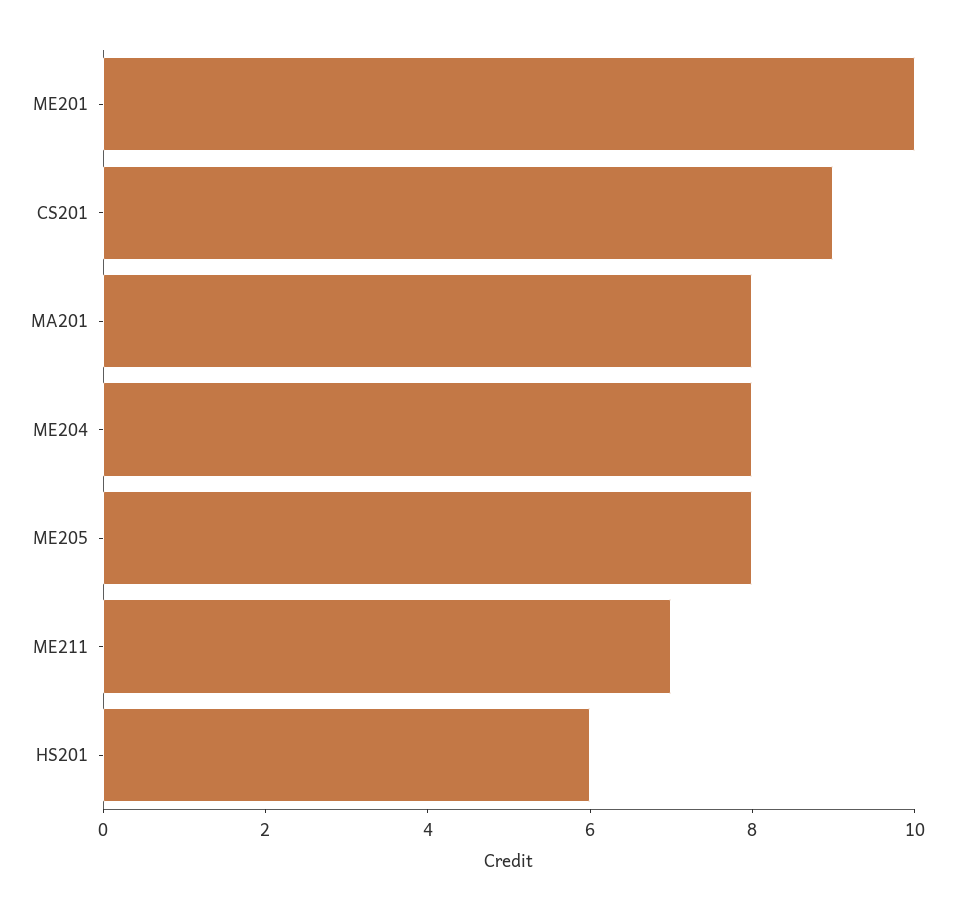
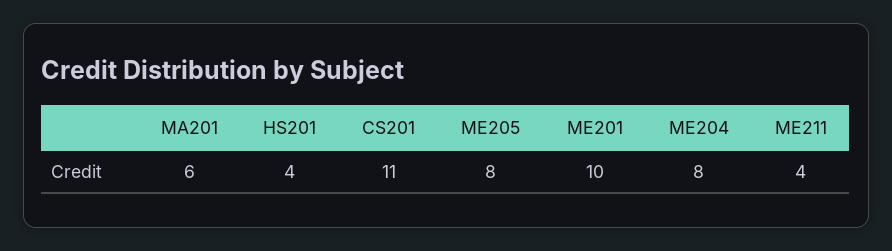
  {
    "ME201": 10,
-   "CS201": 9,
+   "CS201": 11,
-   "MA201": 8,
+   "MA201": 6,
    "ME204": 8,
    "ME205": 8,
-   "ME211": 7,
+   "ME211": 4,
-   "HS201": 6
+   "HS201": 4
  }

